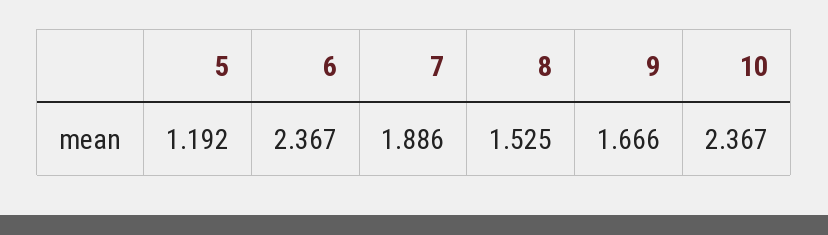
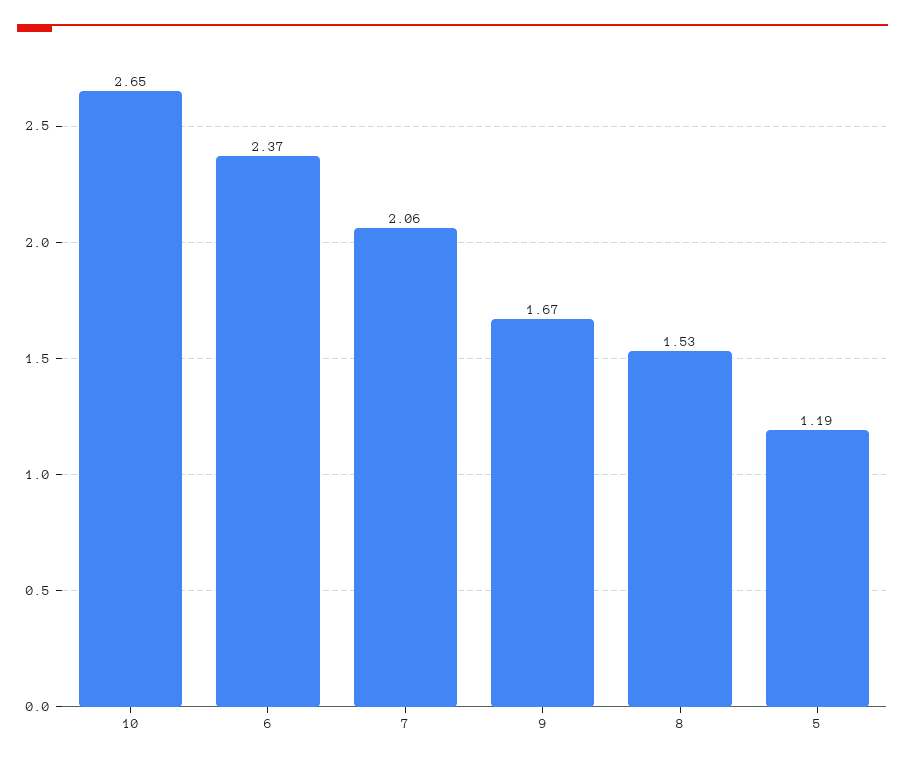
  {
    "5": 1.192,
    "6": 2.367,
-   "7": 1.886,
+   "7": 2.06,
    "8": 1.525,
    "9": 1.666,
-   "10": 2.367
+   "10": 2.65
  }

